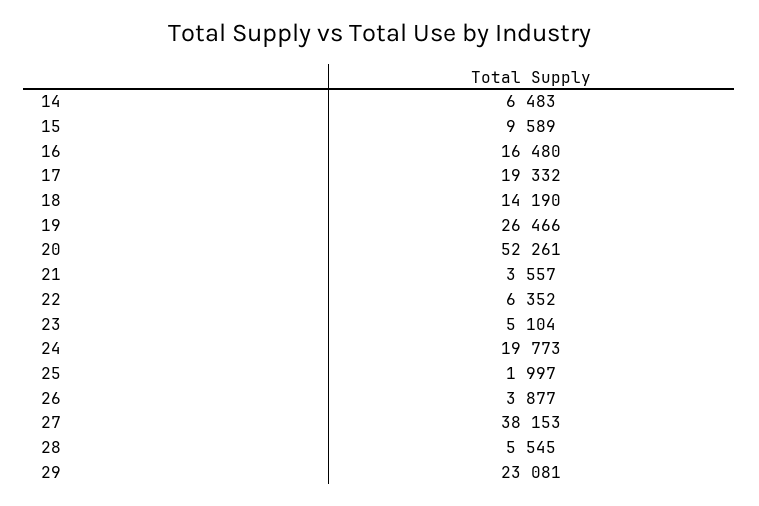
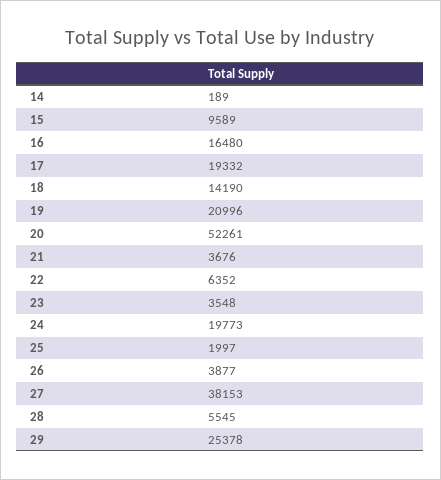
  {
-   "14": 6483,
+   "14": 189,
    "15": 9589,
    "16": 16480,
    "17": 19332,
    "18": 14190,
-   "19": 26466,
+   "19": 20996,
    "20": 52261,
-   "21": 3557,
+   "21": 3676,
    "22": 6352,
-   "23": 5104,
+   "23": 3548,
    "24": 19773,
    "25": 1997,
    "26": 3877,
    "27": 38153,
    "28": 5545,
-   "29": 23081
+   "29": 25378
  }

